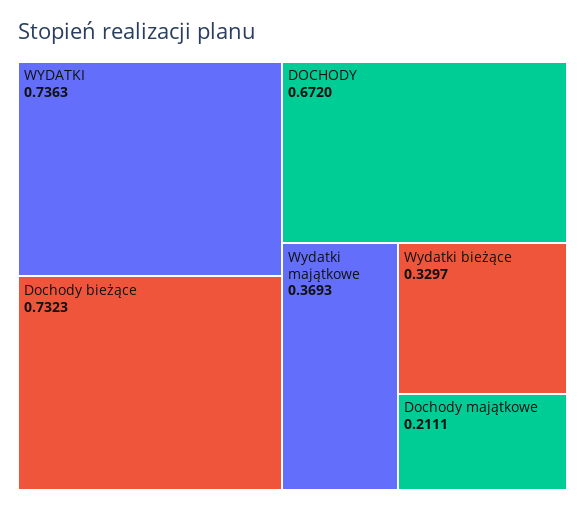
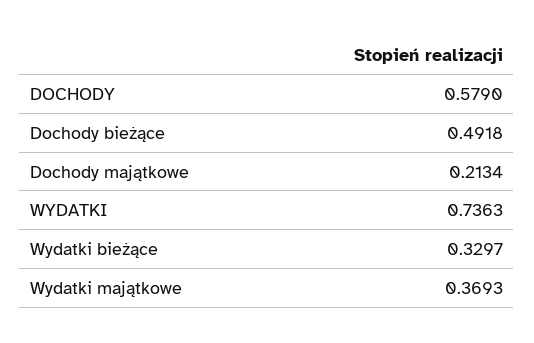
  {
    "WYDATKI": 0.7363,
-   "Dochody bieżące": 0.7323,
+   "Dochody bieżące": 0.4918,
-   "DOCHODY": 0.672,
+   "DOCHODY": 0.579,
    "Wydatki majątkowe": 0.3693,
    "Wydatki bieżące": 0.3297,
-   "Dochody majątkowe": 0.2111
+   "Dochody majątkowe": 0.2134
  }

